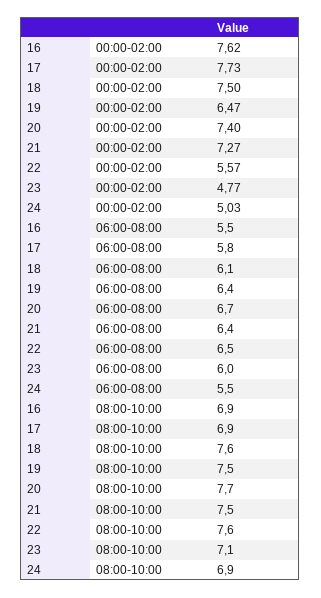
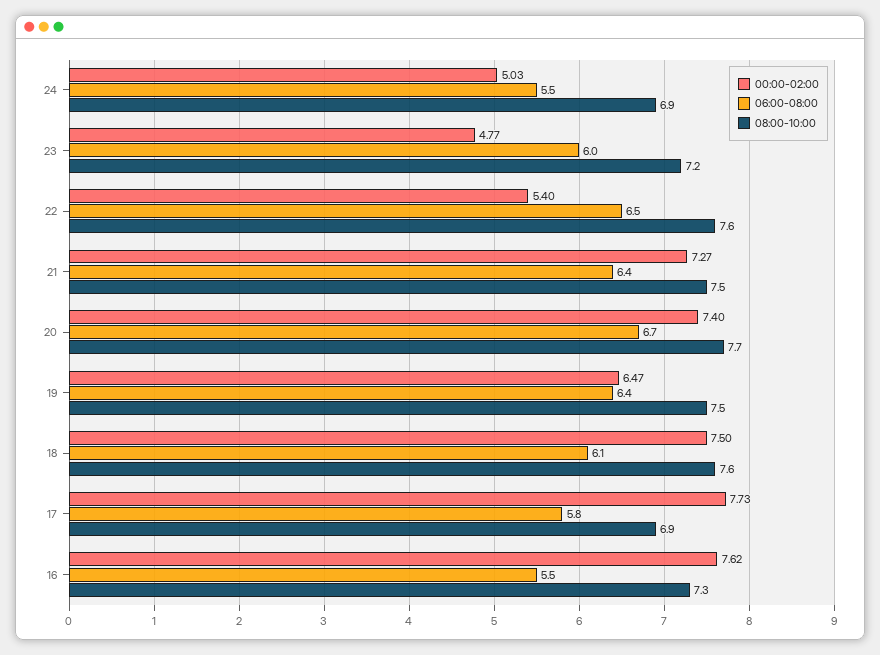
  {
    "00:00-02:00": {
      "16": 7.62,
      "17": 7.73,
      "18": 7.5,
      "19": 6.47,
      "20": 7.4,
      "21": 7.27,
-     "22": 5.57,
+     "22": 5.4,
      "23": 4.77,
      "24": 5.03
    },
    "06:00-08:00": {
      "16": 5.5,
      "17": 5.8,
      "18": 6.1,
      "19": 6.4,
      "20": 6.7,
      "21": 6.4,
      "22": 6.5,
      "23": 6,
      "24": 5.5
    },
    "08:00-10:00": {
-     "16": 6.9,
+     "16": 7.3,
      "17": 6.9,
      "18": 7.6,
      "19": 7.5,
      "20": 7.7,
      "21": 7.5,
      "22": 7.6,
-     "23": 7.1,
+     "23": 7.2,
      "24": 6.9
    }
  }

